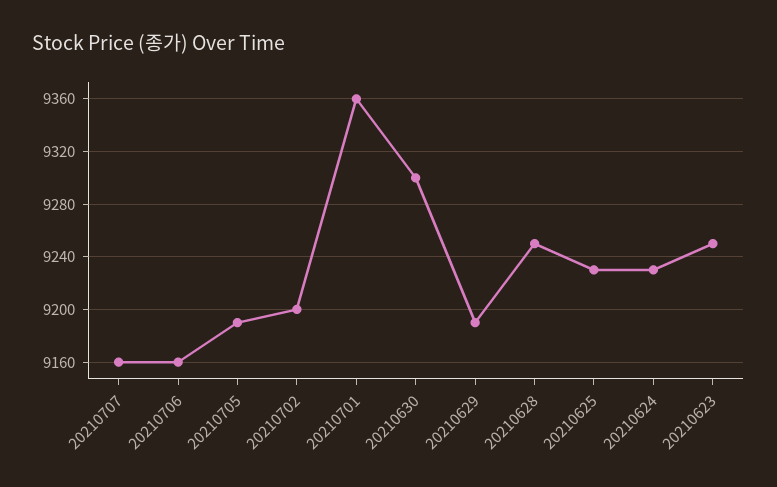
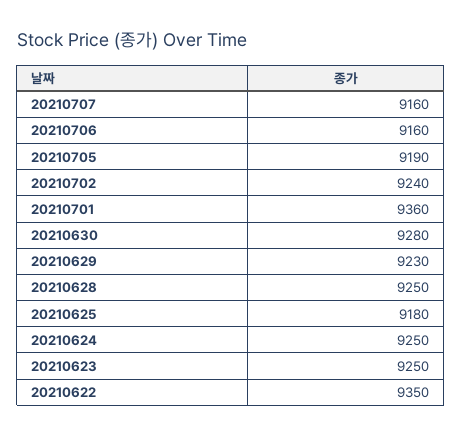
  {
    "20210707": 9160,
    "20210706": 9160,
    "20210705": 9190,
-   "20210702": 9200,
+   "20210702": 9240,
    "20210701": 9360,
-   "20210630": 9300,
+   "20210630": 9280,
-   "20210629": 9190,
+   "20210629": 9230,
    "20210628": 9250,
-   "20210625": 9230,
+   "20210625": 9180,
-   "20210624": 9230,
+   "20210624": 9250,
-   "20210623": 9250
+   "20210623": 9250,
+   "20210622": 9350
  }

